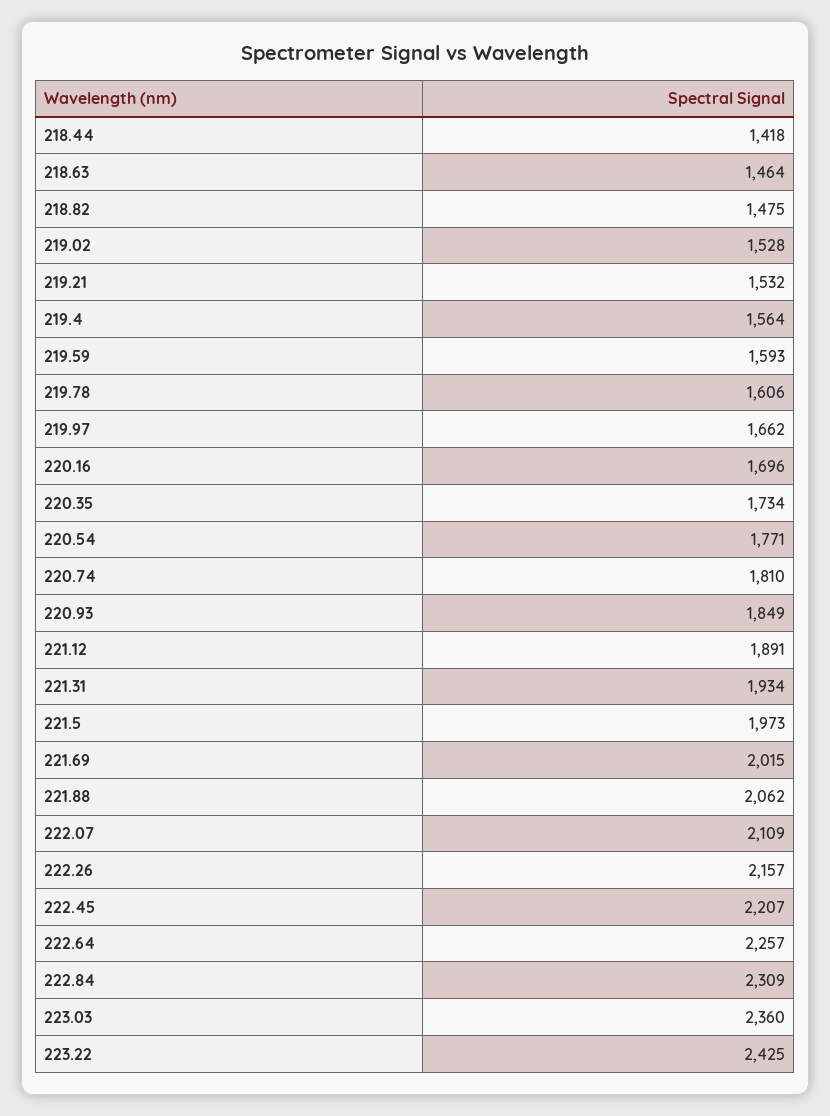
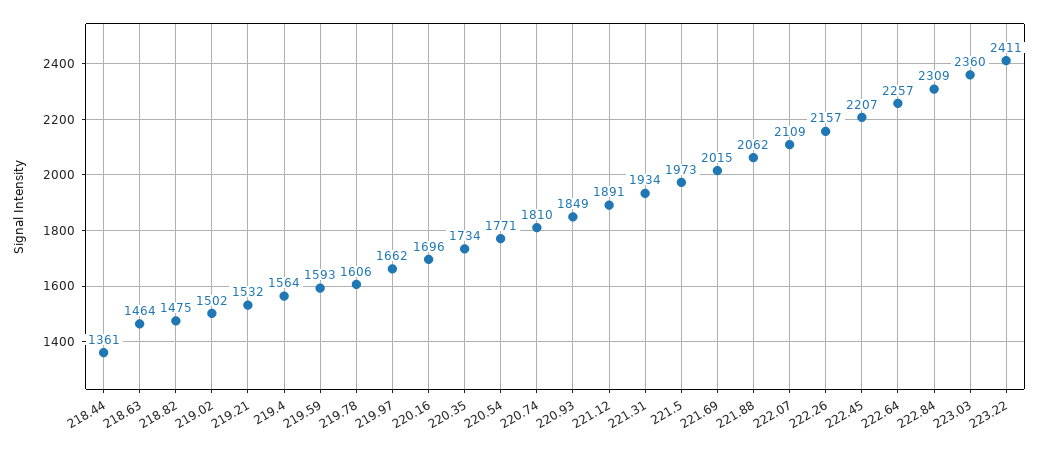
  {
-   "218.44": 1418,
+   "218.44": 1361,
    "218.63": 1464,
    "218.82": 1475,
-   "219.02": 1528,
+   "219.02": 1502,
    "219.21": 1532,
    "219.4": 1564,
    "219.59": 1593,
    "219.78": 1606,
    "219.97": 1662,
    "220.16": 1696,
    "220.35": 1734,
    "220.54": 1771,
    "220.74": 1810,
    "220.93": 1849,
    "221.12": 1891,
    "221.31": 1934,
    "221.5": 1973,
    "221.69": 2015,
    "221.88": 2062,
    "222.07": 2109,
    "222.26": 2157,
    "222.45": 2207,
    "222.64": 2257,
    "222.84": 2309,
    "223.03": 2360,
-   "223.22": 2425
+   "223.22": 2411
  }

